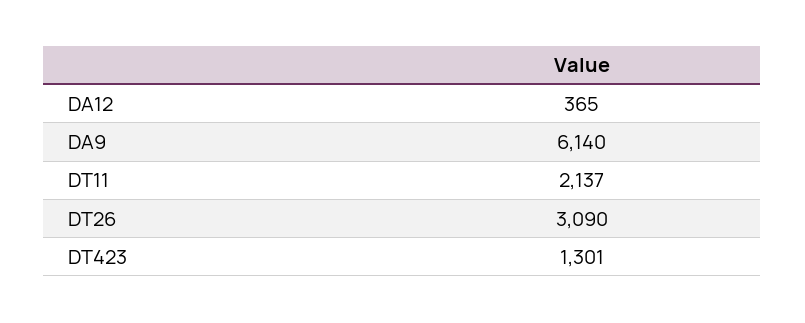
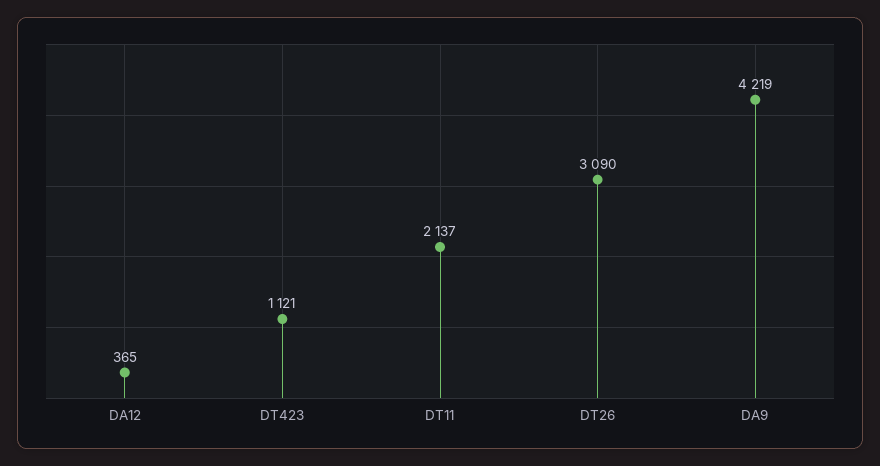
  {
    "DA12": 365,
-   "DA9": 6140,
+   "DA9": 4219,
    "DT11": 2137,
    "DT26": 3090,
-   "DT423": 1301
+   "DT423": 1121
  }

